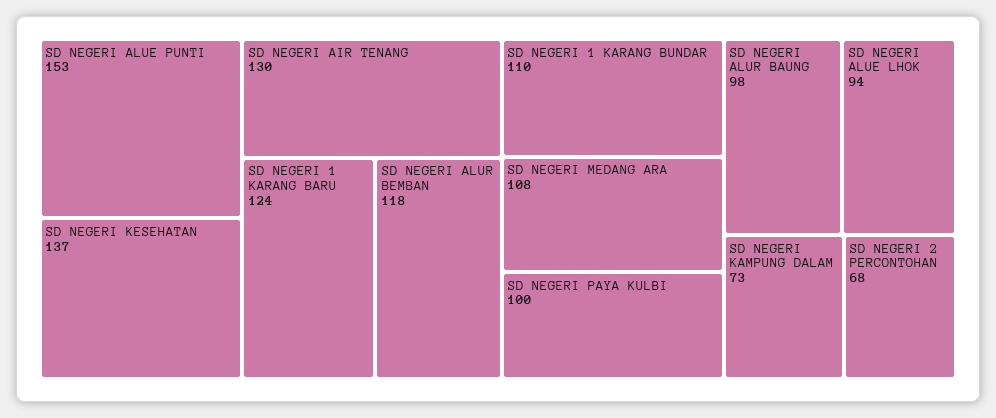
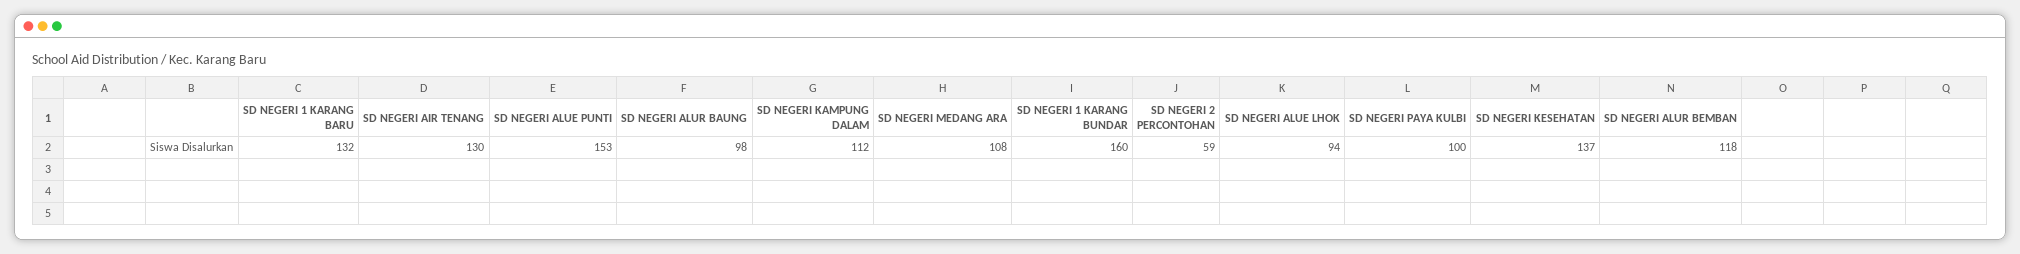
  {
    "SD NEGERI ALUE PUNTI": 153,
    "SD NEGERI KESEHATAN": 137,
    "SD NEGERI AIR TENANG": 130,
-   "SD NEGERI 1 KARANG BARU": 124,
+   "SD NEGERI 1 KARANG BARU": 132,
    "SD NEGERI ALUR BEMBAN": 118,
-   "SD NEGERI 1 KARANG BUNDAR": 110,
+   "SD NEGERI 1 KARANG BUNDAR": 160,
    "SD NEGERI MEDANG ARA": 108,
    "SD NEGERI PAYA KULBI": 100,
    "SD NEGERI ALUR BAUNG": 98,
    "SD NEGERI ALUE LHOK": 94,
-   "SD NEGERI KAMPUNG DALAM": 73,
+   "SD NEGERI KAMPUNG DALAM": 112,
-   "SD NEGERI 2 PERCONTOHAN": 68
+   "SD NEGERI 2 PERCONTOHAN": 59
  }

